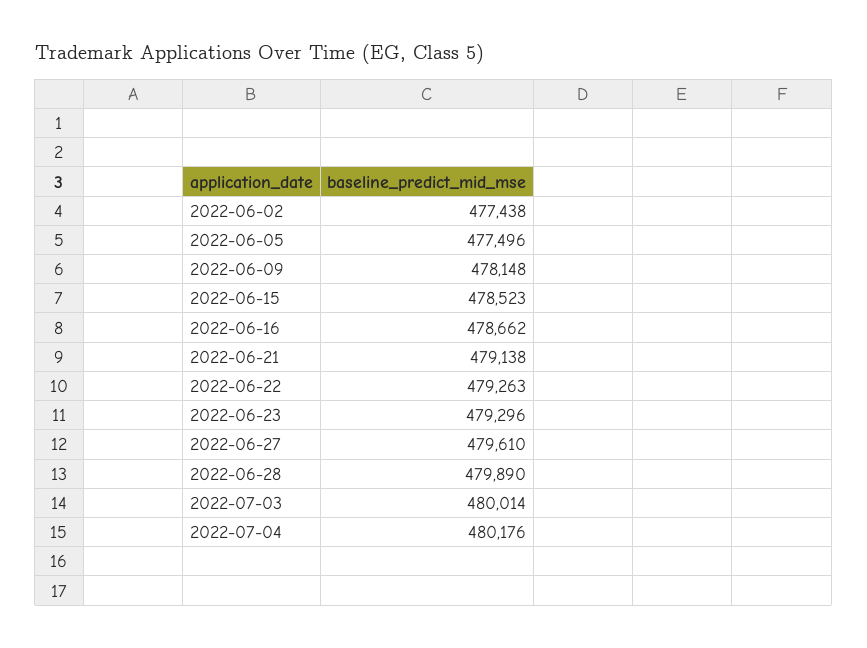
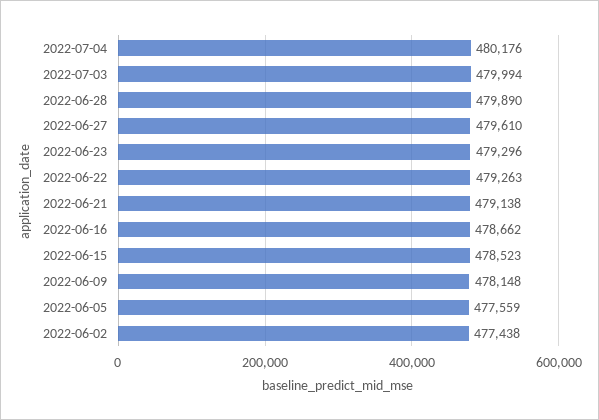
  {
    "2022-06-02": 477438,
-   "2022-06-05": 477496,
+   "2022-06-05": 477559,
    "2022-06-09": 478148,
    "2022-06-15": 478523,
    "2022-06-16": 478662,
    "2022-06-21": 479138,
    "2022-06-22": 479263,
    "2022-06-23": 479296,
    "2022-06-27": 479610,
    "2022-06-28": 479890,
-   "2022-07-03": 480014,
+   "2022-07-03": 479994,
    "2022-07-04": 480176
  }

